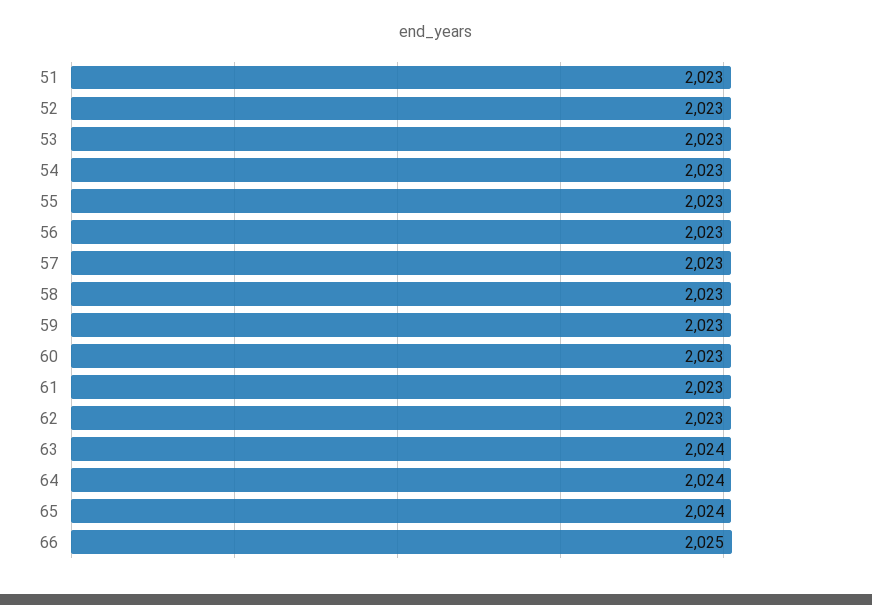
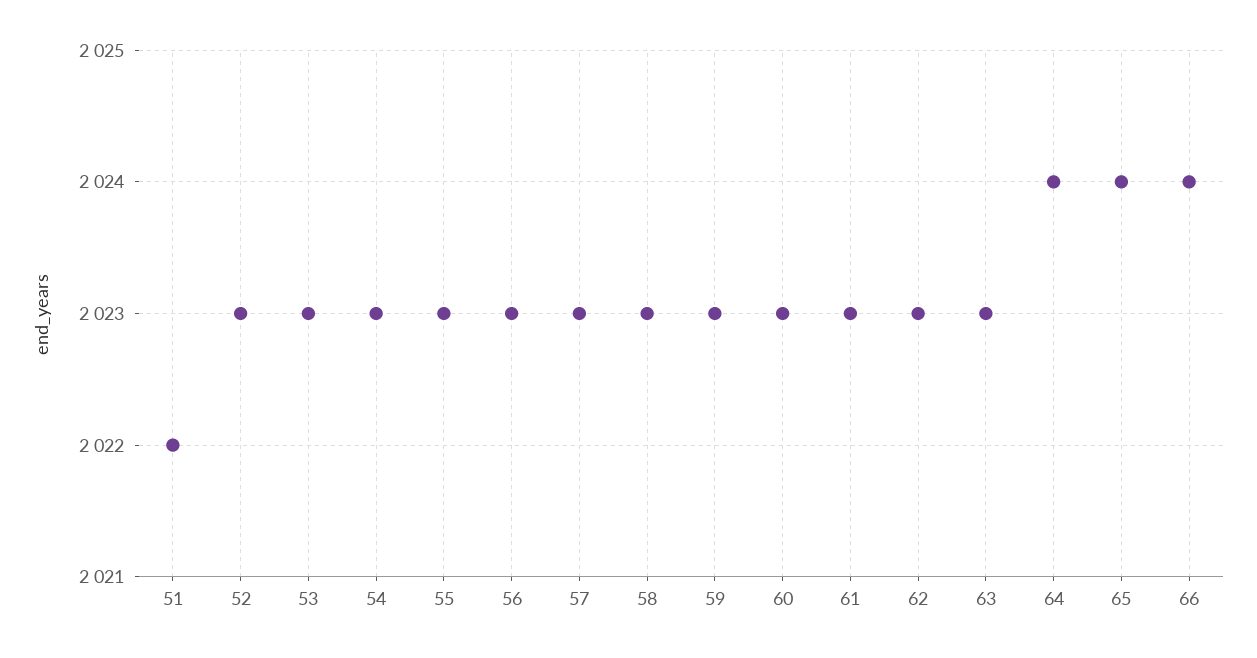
  {
-   "51": 2023,
+   "51": 2022,
    "52": 2023,
    "53": 2023,
    "54": 2023,
    "55": 2023,
    "56": 2023,
    "57": 2023,
    "58": 2023,
    "59": 2023,
    "60": 2023,
    "61": 2023,
    "62": 2023,
-   "63": 2024,
+   "63": 2023,
    "64": 2024,
    "65": 2024,
-   "66": 2025
+   "66": 2024
  }

